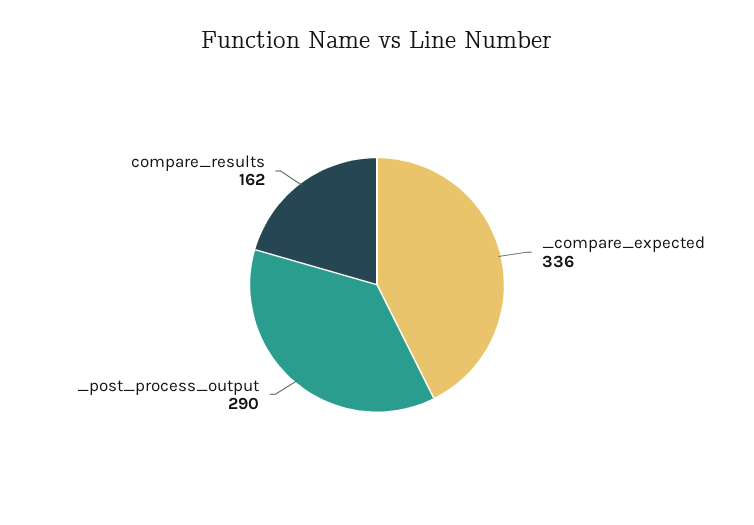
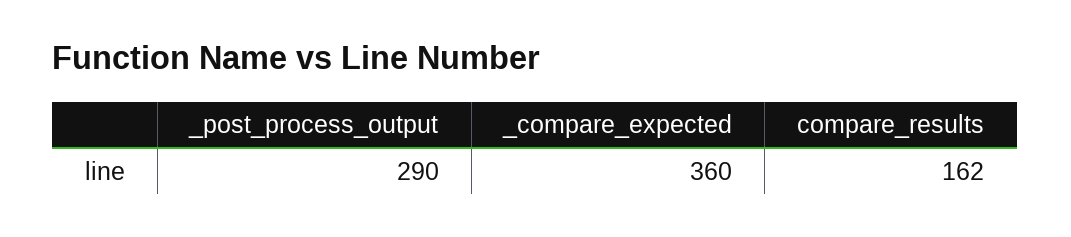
  {
-   "_compare_expected": 336,
+   "_compare_expected": 360,
    "_post_process_output": 290,
    "compare_results": 162
  }

